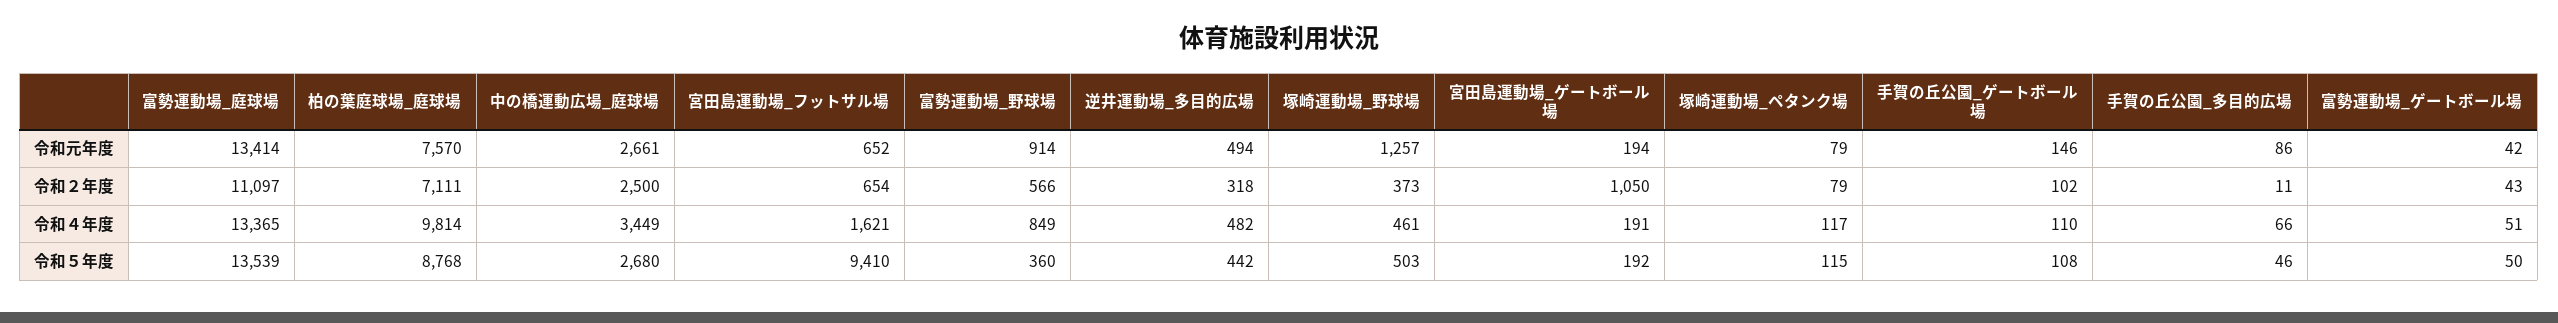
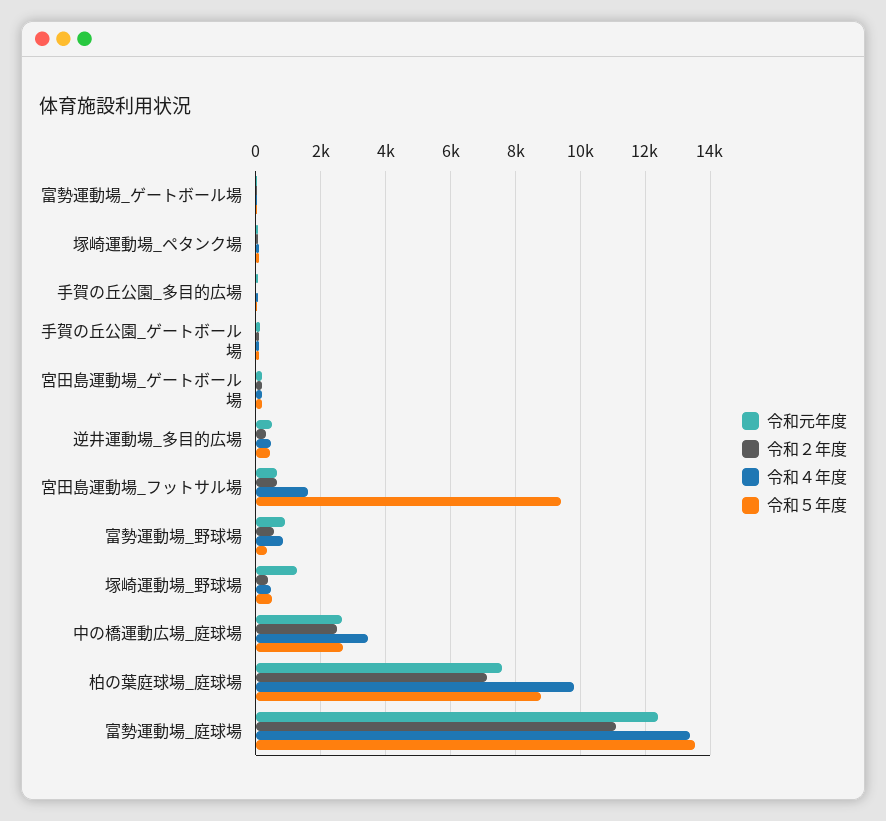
  {
    "令和元年度": {
-     "富勢運動場_庭球場": 13414,
+     "富勢運動場_庭球場": 12400,
      "柏の葉庭球場_庭球場": 7570,
      "中の橋運動広場_庭球場": 2661,
      "宮田島運動場_フットサル場": 652,
      "富勢運動場_野球場": 914,
      "逆井運動場_多目的広場": 494,
      "塚崎運動場_野球場": 1257,
      "宮田島運動場_ゲートボール場": 194,
      "塚崎運動場_ペタンク場": 79,
      "手賀の丘公園_ゲートボール場": 146,
      "手賀の丘公園_多目的広場": 86,
      "富勢運動場_ゲートボール場": 42
    },
    "令和２年度": {
      "富勢運動場_庭球場": 11097,
      "柏の葉庭球場_庭球場": 7111,
      "中の橋運動広場_庭球場": 2500,
      "宮田島運動場_フットサル場": 654,
      "富勢運動場_野球場": 566,
      "逆井運動場_多目的広場": 318,
      "塚崎運動場_野球場": 373,
-     "宮田島運動場_ゲートボール場": 1050,
+     "宮田島運動場_ゲートボール場": 200,
      "塚崎運動場_ペタンク場": 79,
      "手賀の丘公園_ゲートボール場": 102,
      "手賀の丘公園_多目的広場": 11,
      "富勢運動場_ゲートボール場": 43
    },
    "令和４年度": {
      "富勢運動場_庭球場": 13365,
      "柏の葉庭球場_庭球場": 9814,
      "中の橋運動広場_庭球場": 3449,
      "宮田島運動場_フットサル場": 1621,
      "富勢運動場_野球場": 849,
      "逆井運動場_多目的広場": 482,
      "塚崎運動場_野球場": 461,
      "宮田島運動場_ゲートボール場": 191,
      "塚崎運動場_ペタンク場": 117,
      "手賀の丘公園_ゲートボール場": 110,
      "手賀の丘公園_多目的広場": 66,
      "富勢運動場_ゲートボール場": 51
    },
    "令和５年度": {
      "富勢運動場_庭球場": 13539,
      "柏の葉庭球場_庭球場": 8768,
      "中の橋運動広場_庭球場": 2680,
      "宮田島運動場_フットサル場": 9410,
      "富勢運動場_野球場": 360,
      "逆井運動場_多目的広場": 442,
      "塚崎運動場_野球場": 503,
      "宮田島運動場_ゲートボール場": 192,
      "塚崎運動場_ペタンク場": 115,
      "手賀の丘公園_ゲートボール場": 108,
      "手賀の丘公園_多目的広場": 46,
      "富勢運動場_ゲートボール場": 50
    }
  }

